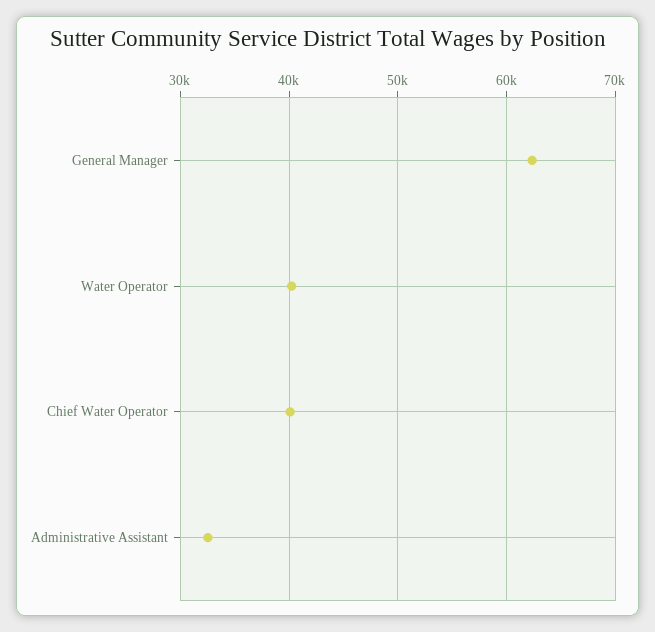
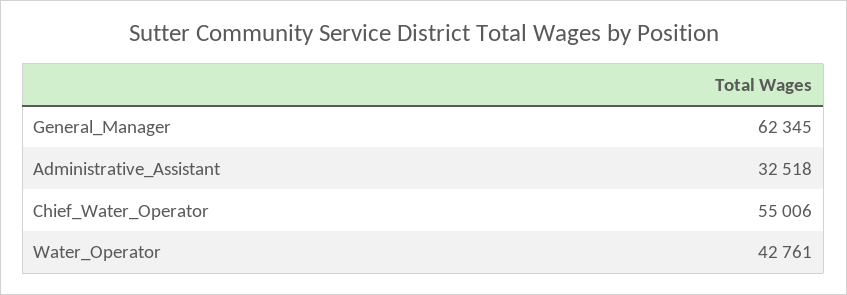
  {
    "General Manager": 62345,
-   "Water Operator": 40000,
+   "Water Operator": 42761,
-   "Chief Water Operator": 40000,
+   "Chief Water Operator": 55006,
    "Administrative Assistant": 32518
  }

